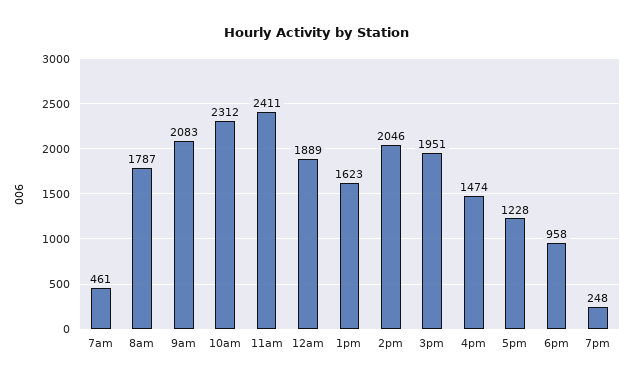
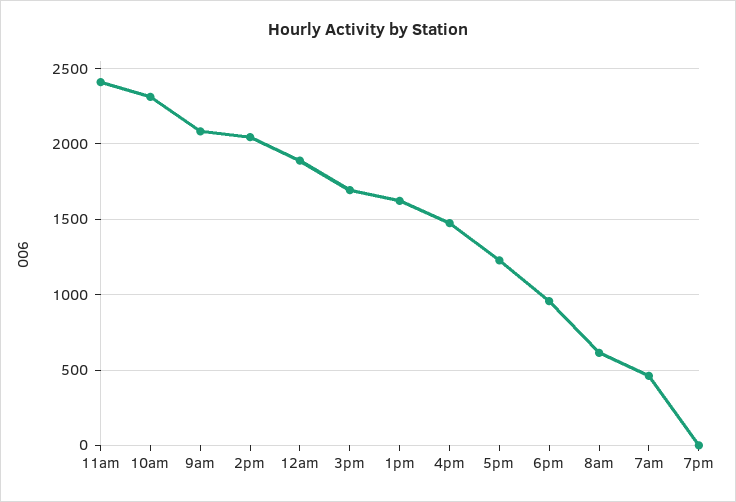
  {
    "7am": 461,
-   "8am": 1787,
+   "8am": 600,
    "9am": 2083,
    "10am": 2312,
    "11am": 2411,
    "12am": 1889,
    "1pm": 1623,
    "2pm": 2046,
-   "3pm": 1951,
+   "3pm": 1700,
    "4pm": 1474,
    "5pm": 1228,
    "6pm": 958,
-   "7pm": 248
+   "7pm": 0
  }

